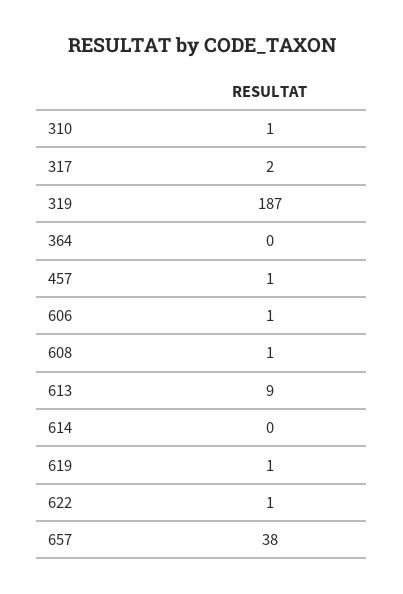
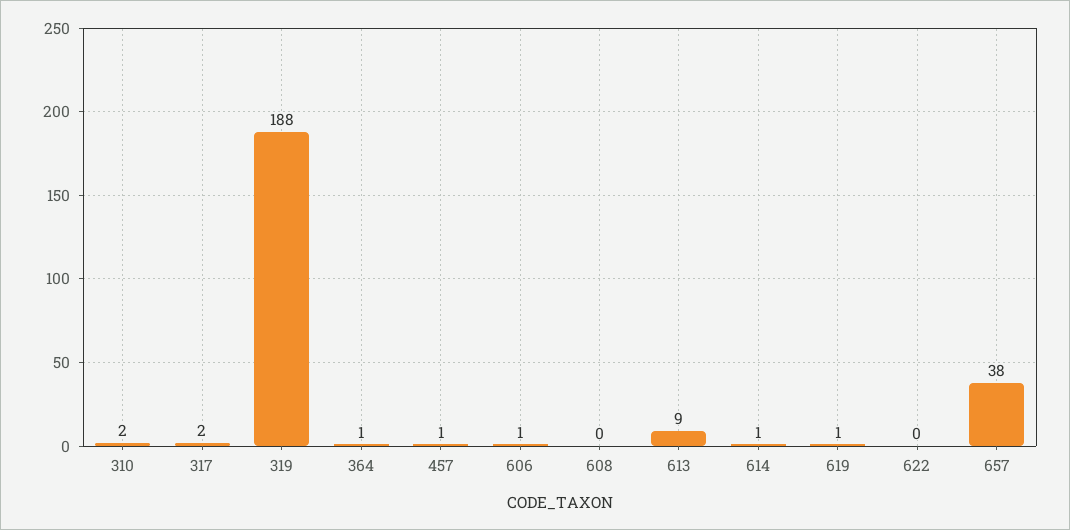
  {
-   "310": 1,
+   "310": 2,
    "317": 2,
-   "319": 187,
+   "319": 188,
-   "364": 0,
+   "364": 1,
    "457": 1,
    "606": 1,
-   "608": 1,
+   "608": 0,
    "613": 9,
-   "614": 0,
+   "614": 1,
    "619": 1,
-   "622": 1,
+   "622": 0,
    "657": 38
  }

